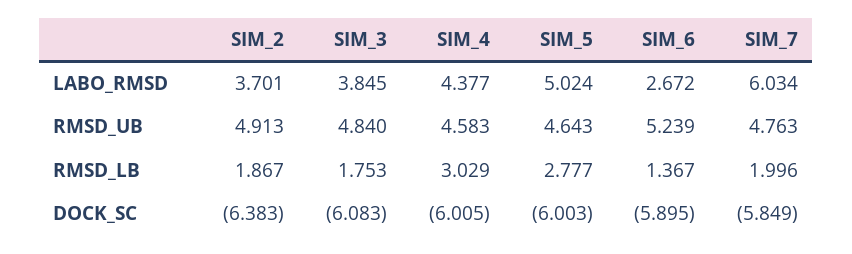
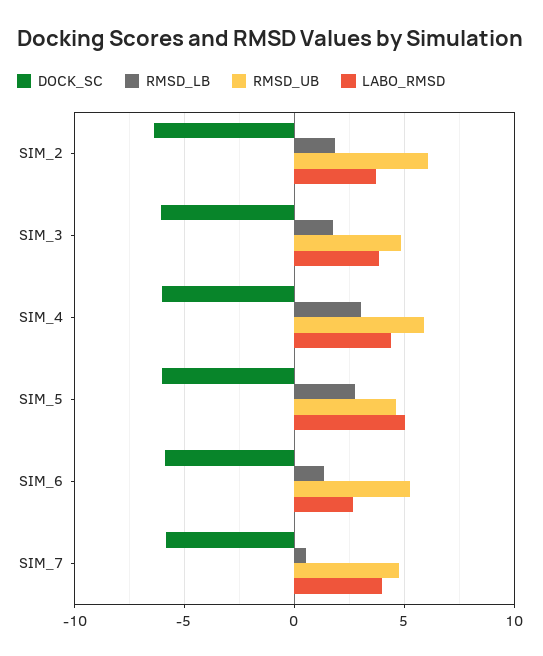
  {
    "LABO_RMSD": {
      "SIM_2": 3.701,
      "SIM_3": 3.845,
      "SIM_4": 4.377,
      "SIM_5": 5.024,
      "SIM_6": 2.672,
-     "SIM_7": 6.034
+     "SIM_7": 4
    },
    "RMSD_UB": {
-     "SIM_2": 4.913,
+     "SIM_2": 6,
      "SIM_3": 4.84,
-     "SIM_4": 4.583,
+     "SIM_4": 6,
      "SIM_5": 4.643,
      "SIM_6": 5.239,
      "SIM_7": 4.763
    },
    "RMSD_LB": {
      "SIM_2": 1.867,
      "SIM_3": 1.753,
      "SIM_4": 3.029,
      "SIM_5": 2.777,
      "SIM_6": 1.367,
-     "SIM_7": 1.996
+     "SIM_7": 0.5
    },
    "DOCK_SC": {
      "SIM_2": -6.383,
      "SIM_3": -6.083,
      "SIM_4": -6.005,
      "SIM_5": -6.003,
      "SIM_6": -5.895,
      "SIM_7": -5.849
    }
  }

